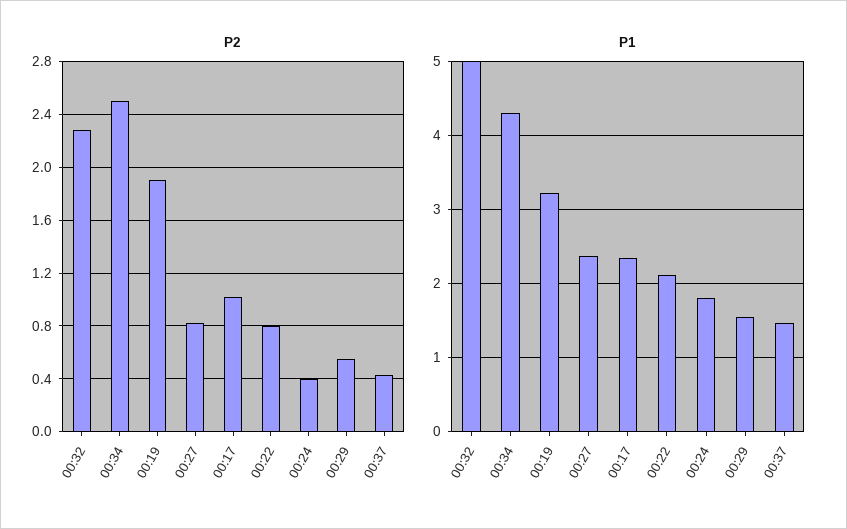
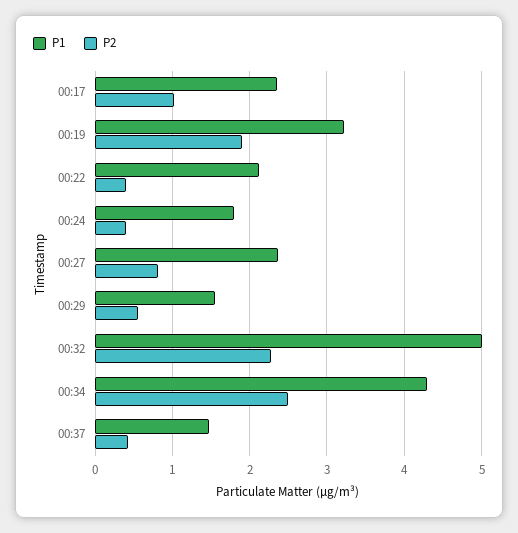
  {
    "P2": {
      "00:32": 2.3,
      "00:34": 2.5,
      "00:19": 1.9,
      "00:27": 0.8,
      "00:17": 1,
-     "00:22": 0.8,
+     "00:22": 0.4,
      "00:24": 0.4,
      "00:29": 0.55,
      "00:37": 0.45
    },
    "P1": {
      "00:32": 5,
      "00:34": 4.3,
      "00:19": 3.2,
      "00:27": 2.4,
      "00:17": 2.4,
      "00:22": 2.1,
      "00:24": 1.8,
      "00:29": 1.6,
      "00:37": 1.5
    }
  }

